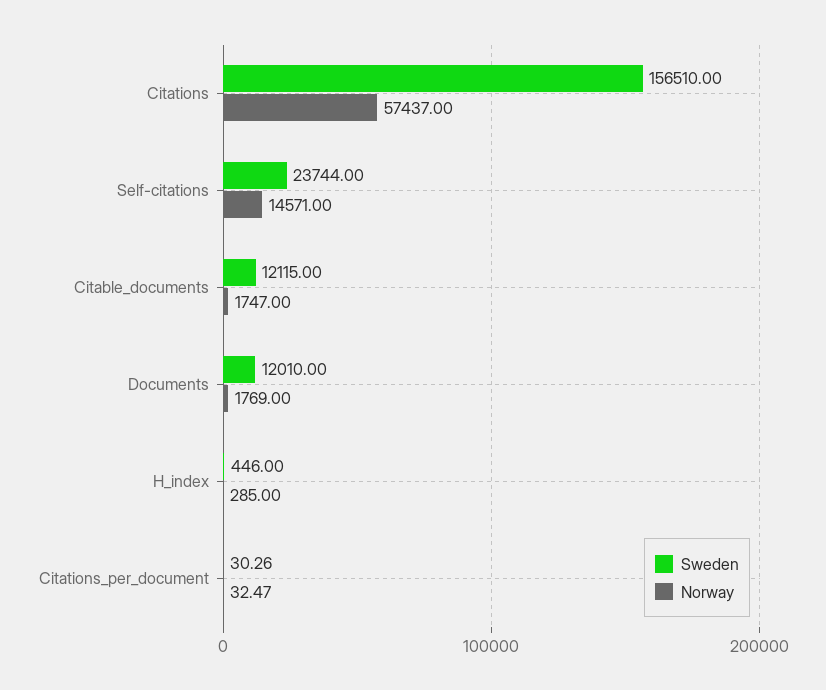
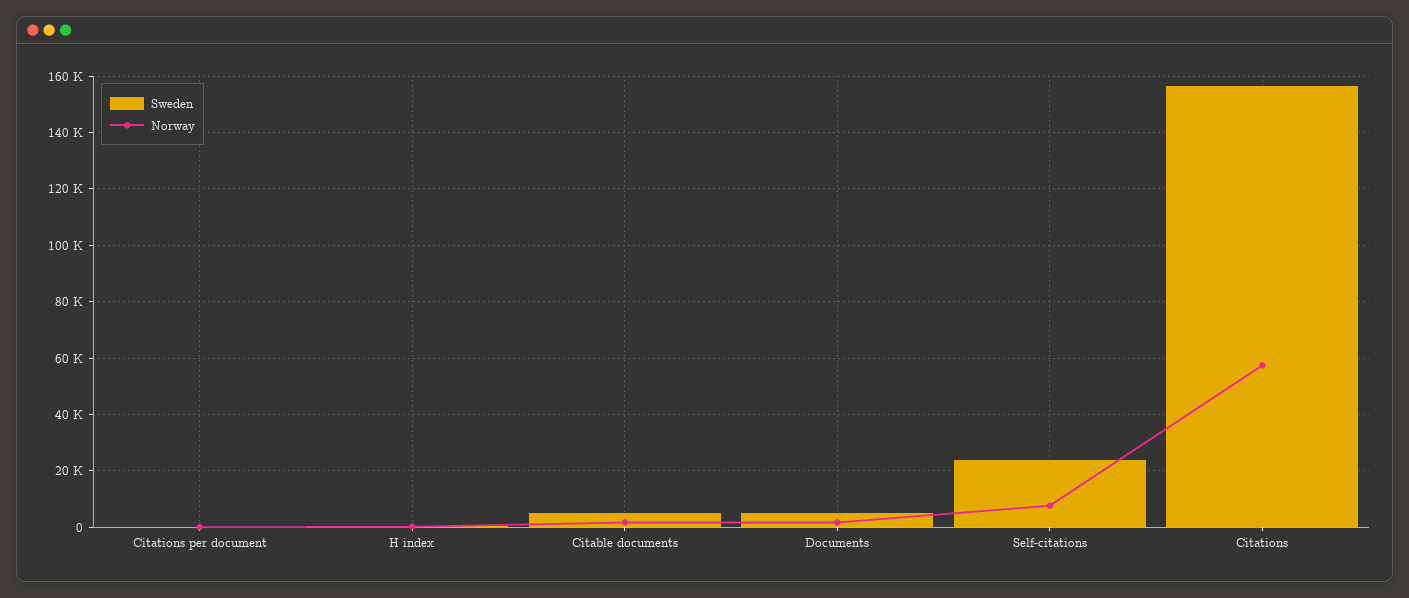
  {
    "Sweden": {
      "Citations": 156510,
      "Self-citations": 23744,
-     "Citable_documents": 12115,
+     "Citable_documents": 5000,
-     "Documents": 12010,
+     "Documents": 5000,
      "H_index": 446,
      "Citations_per_document": 30.26
    },
    "Norway": {
      "Citations": 57437,
-     "Self-citations": 14571,
+     "Self-citations": 7500,
      "Citable_documents": 1747,
      "Documents": 1769,
      "H_index": 285,
      "Citations_per_document": 32.47
    }
  }

